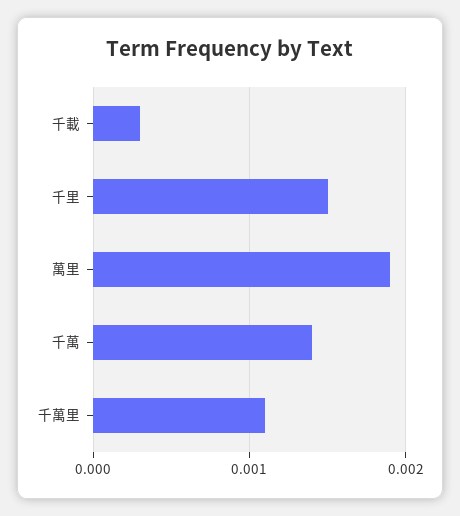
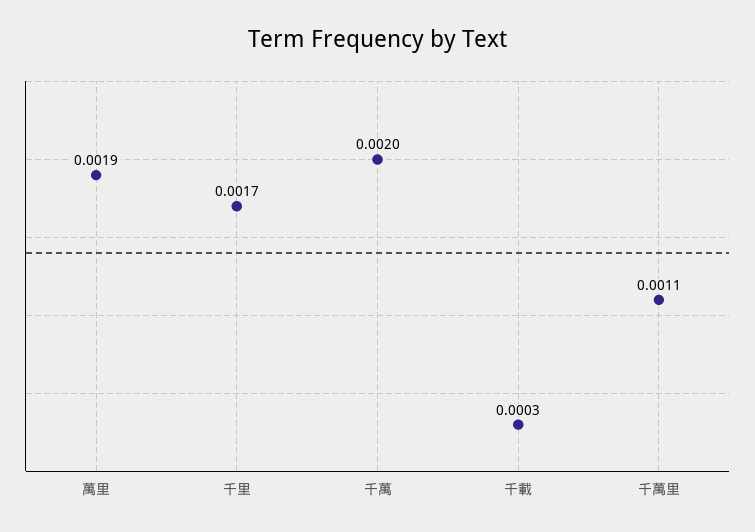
  {
    "千載": 0.0003,
-   "千里": 0.0015,
+   "千里": 0.0017,
    "萬里": 0.0019,
-   "千萬": 0.0014,
+   "千萬": 0.002,
    "千萬里": 0.0011
  }

